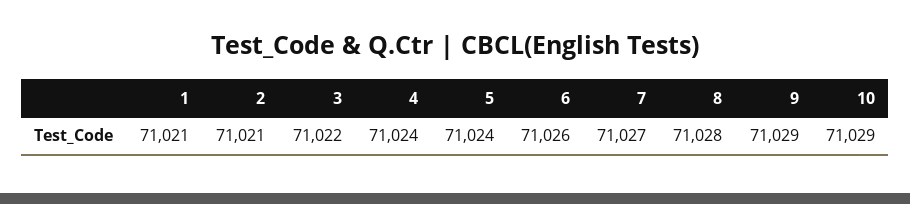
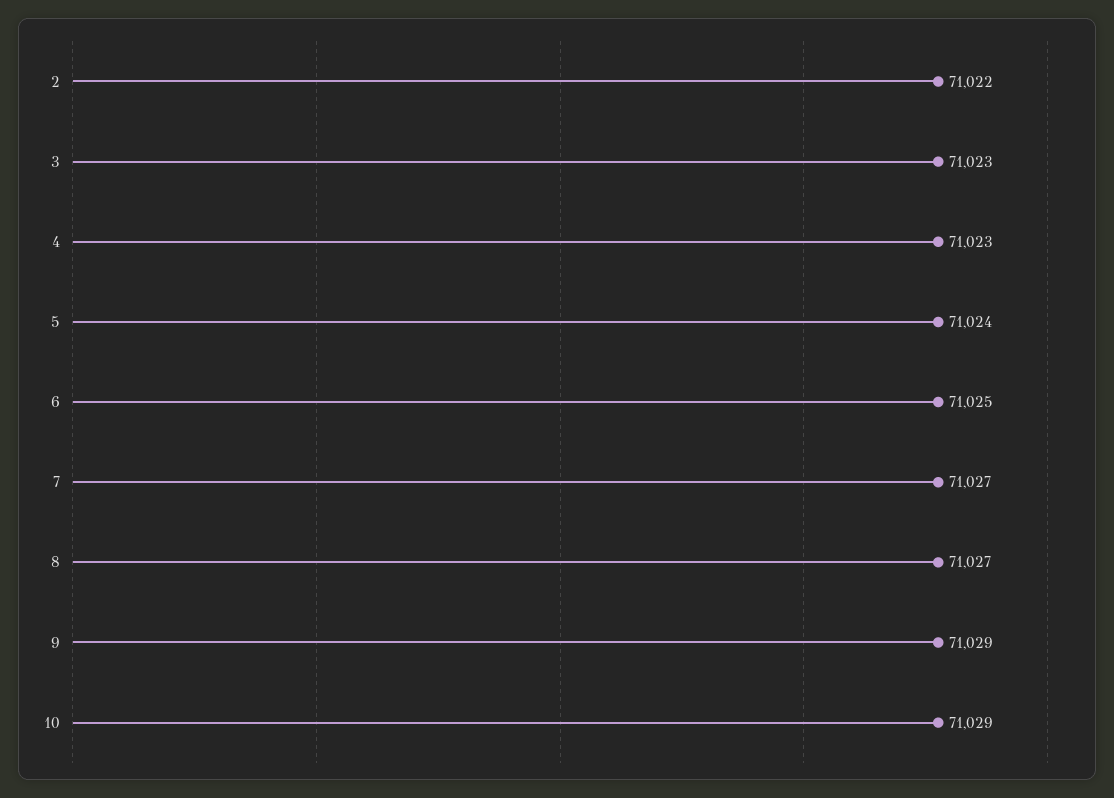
  {
-   "1": 71021,
-   "2": 71021,
+   "2": 71022,
-   "3": 71022,
+   "3": 71023,
-   "4": 71024,
+   "4": 71023,
    "5": 71024,
-   "6": 71026,
+   "6": 71025,
    "7": 71027,
-   "8": 71028,
+   "8": 71027,
    "9": 71029,
    "10": 71029
  }

